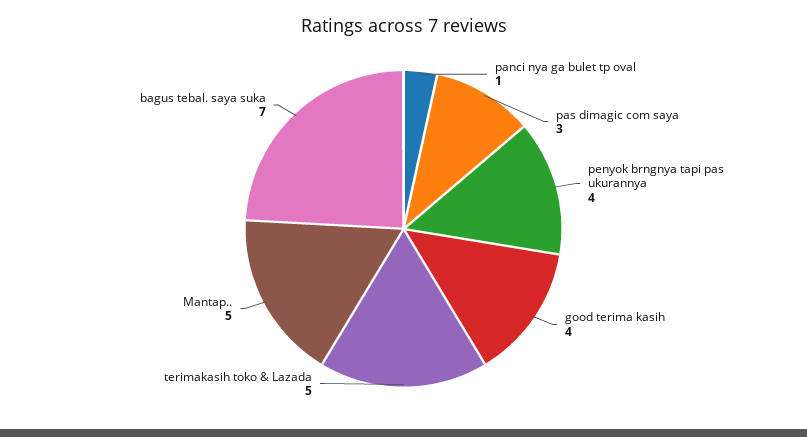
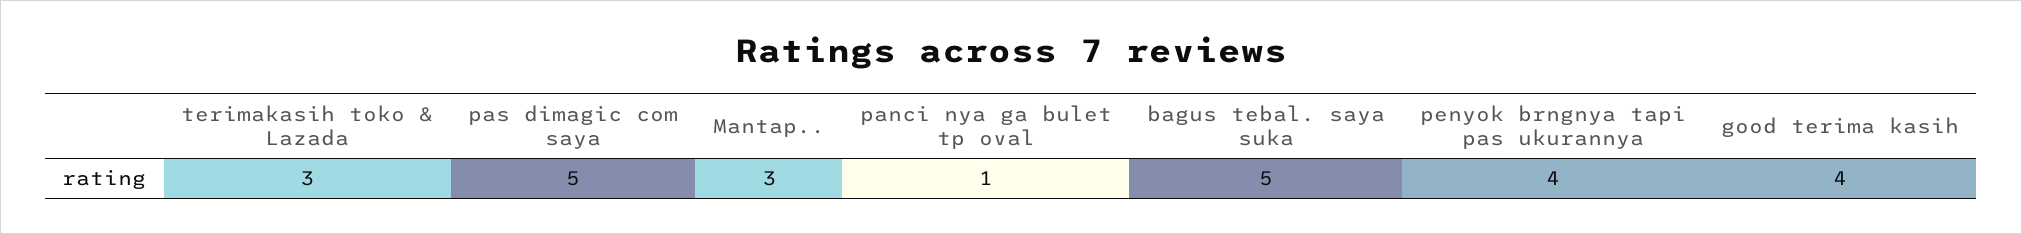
  {
    "panci nya ga bulet tp oval": 1,
-   "pas dimagic com saya": 3,
+   "pas dimagic com saya": 5,
    "penyok brngnya tapi pas ukurannya": 4,
    "good terima kasih": 4,
-   "terimakasih toko & Lazada": 5,
+   "terimakasih toko & Lazada": 3,
-   "Mantap..": 5,
+   "Mantap..": 3,
-   "bagus tebal. saya suka": 7
+   "bagus tebal. saya suka": 5
  }

